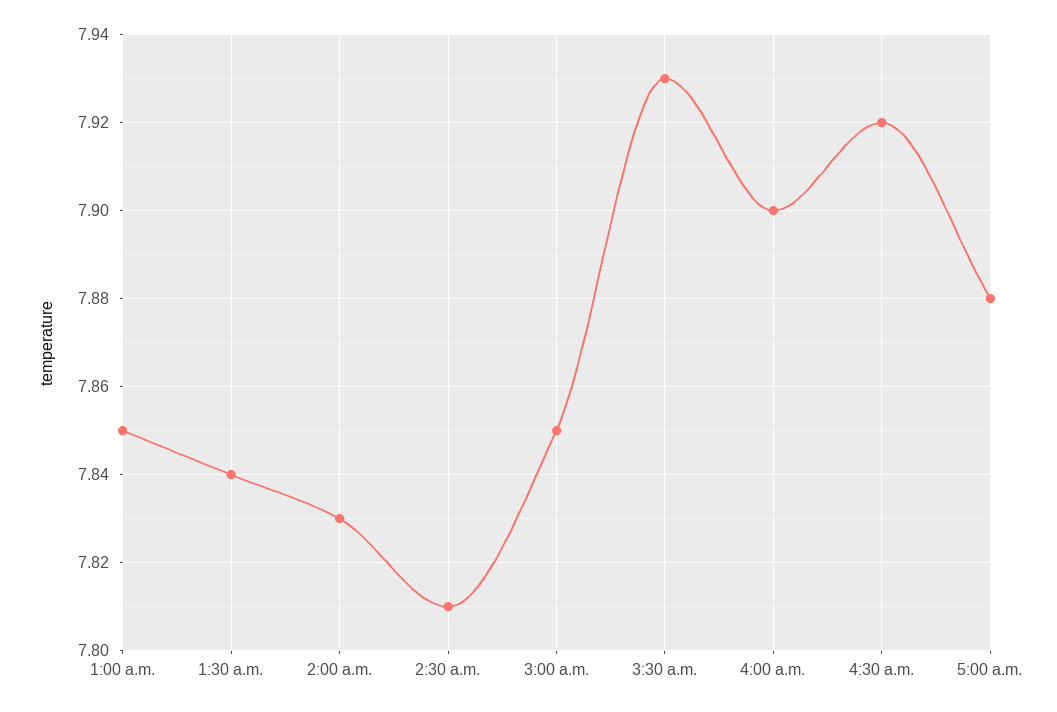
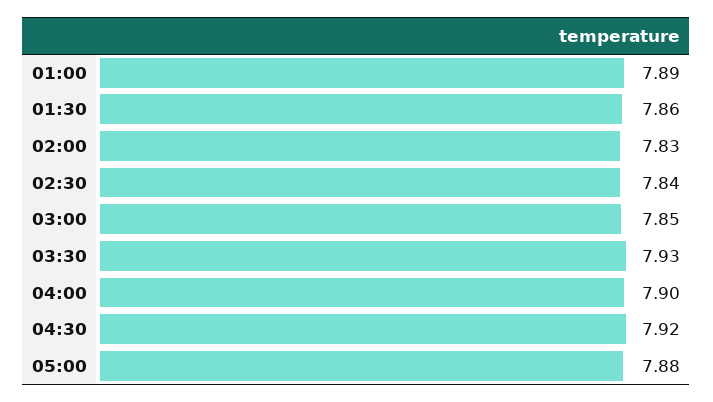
  {
-   "1:00 a.m.": 7.85,
+   "1:00 a.m.": 7.89,
-   "1:30 a.m.": 7.84,
+   "1:30 a.m.": 7.86,
    "2:00 a.m.": 7.83,
-   "2:30 a.m.": 7.81,
+   "2:30 a.m.": 7.84,
    "3:00 a.m.": 7.85,
    "3:30 a.m.": 7.93,
    "4:00 a.m.": 7.9,
    "4:30 a.m.": 7.92,
    "5:00 a.m.": 7.88
  }

